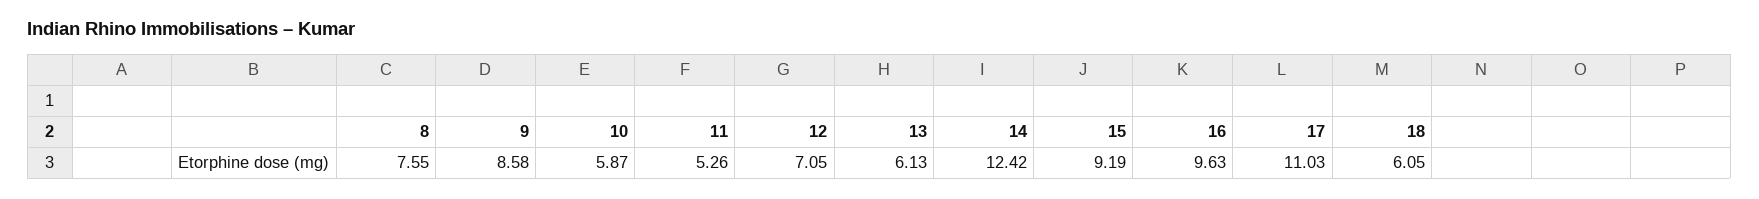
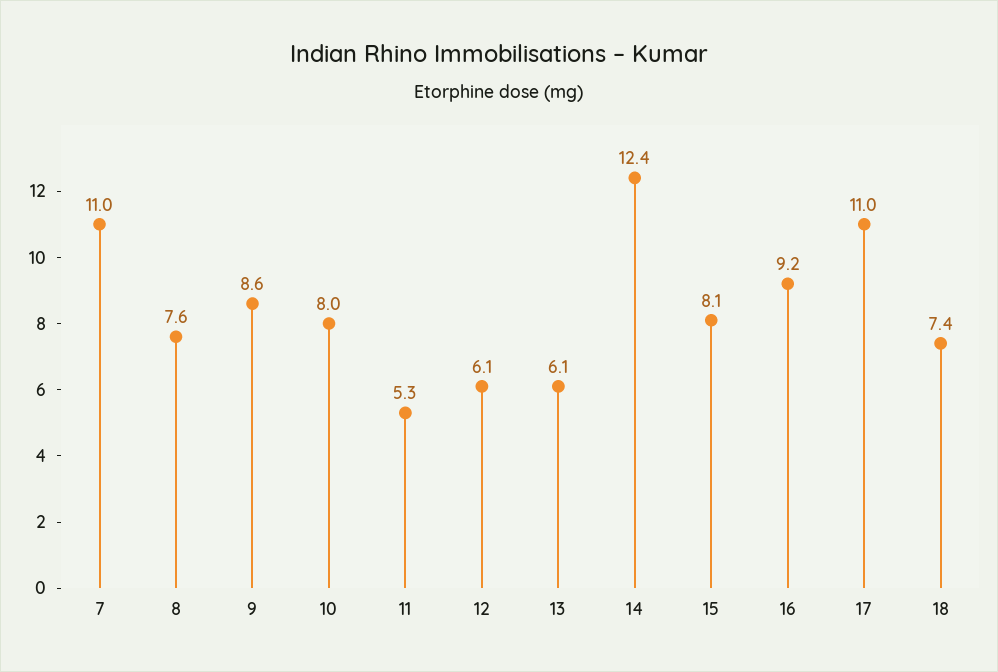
  {
    "8": 7.55,
    "9": 8.58,
-   "10": 5.87,
+   "10": 8,
    "11": 5.26,
-   "12": 7.05,
+   "12": 6.1,
    "13": 6.13,
    "14": 12.42,
-   "15": 9.19,
+   "15": 8.1,
-   "16": 9.63,
+   "16": 9.2,
    "17": 11.03,
-   "18": 6.05
+   "18": 7.4,
+   "7": 11
  }

